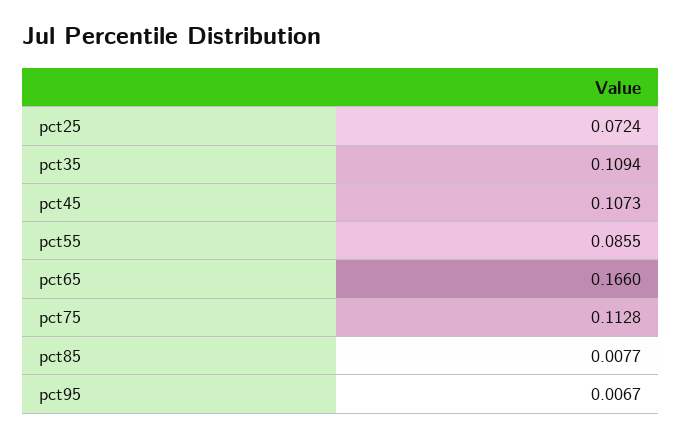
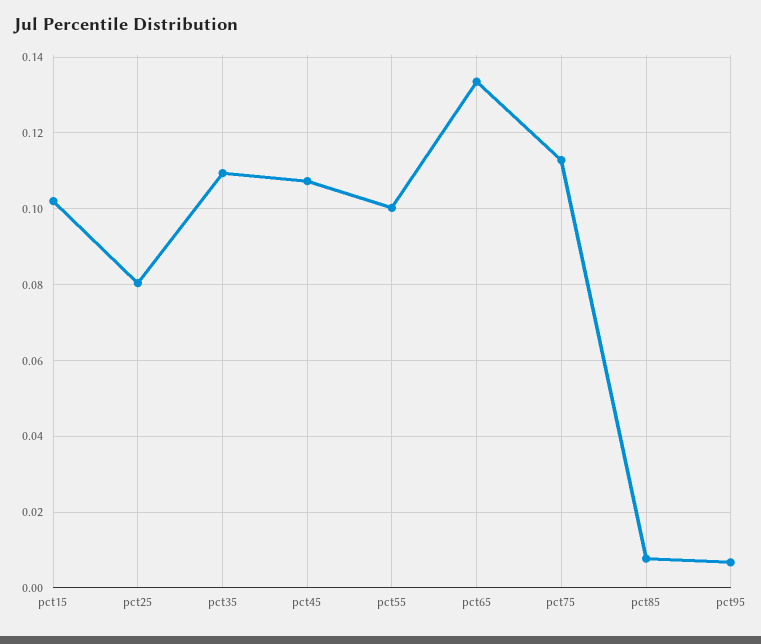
  {
-   "pct25": 0.0724,
+   "pct25": 0.08,
    "pct35": 0.1094,
    "pct45": 0.1073,
-   "pct55": 0.0855,
+   "pct55": 0.1,
-   "pct65": 0.166,
+   "pct65": 0.134,
    "pct75": 0.1128,
    "pct85": 0.0077,
-   "pct95": 0.0067
+   "pct95": 0.0067,
+   "pct15": 0.102
  }

